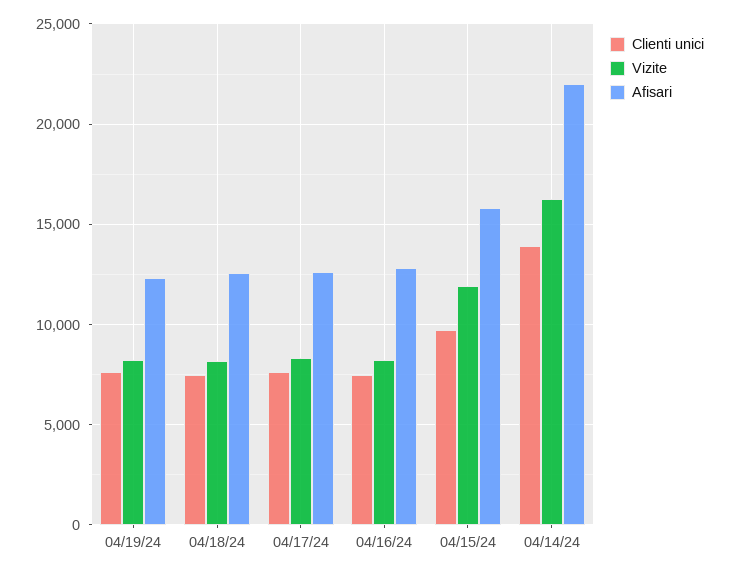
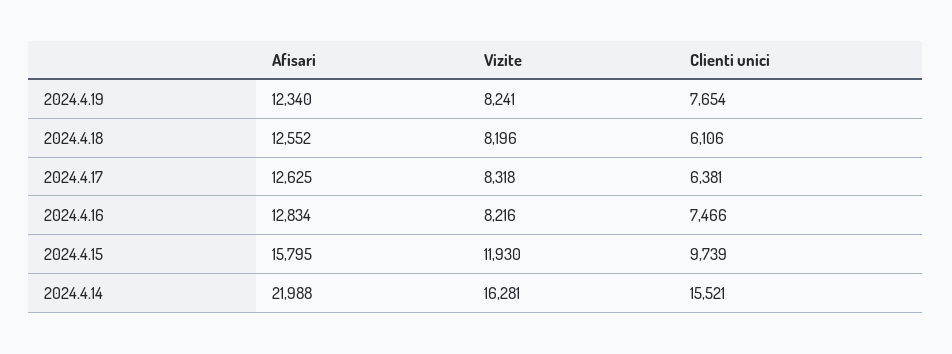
  {
    "Clienti unici": {
      "04/19/24": 7654,
-     "04/18/24": 7500,
+     "04/18/24": 6106,
-     "04/17/24": 7500,
+     "04/17/24": 6381,
      "04/16/24": 7466,
      "04/15/24": 9739,
-     "04/14/24": 14000
+     "04/14/24": 15521
    },
    "Vizite": {
      "04/19/24": 8241,
      "04/18/24": 8196,
      "04/17/24": 8318,
      "04/16/24": 8216,
      "04/15/24": 11930,
      "04/14/24": 16281
    },
    "Afisari": {
      "04/19/24": 12340,
      "04/18/24": 12552,
      "04/17/24": 12625,
      "04/16/24": 12834,
      "04/15/24": 15795,
      "04/14/24": 21988
    }
  }

